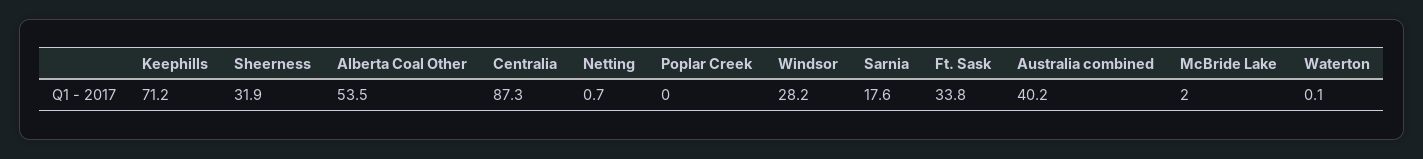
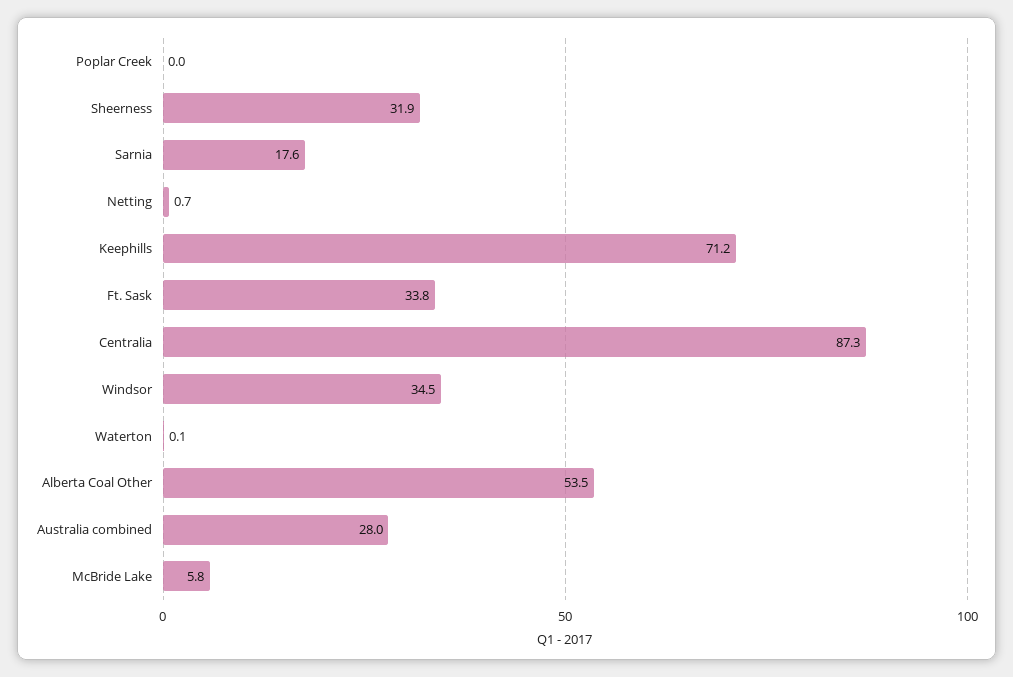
  {
    "Keephills": 71.2,
    "Sheerness": 31.9,
    "Alberta Coal Other": 53.5,
    "Centralia": 87.3,
    "Netting": 0.7,
    "Poplar Creek": 0,
-   "Windsor": 28.2,
+   "Windsor": 34.5,
    "Sarnia": 17.6,
    "Ft. Sask": 33.8,
-   "Australia combined": 40.2,
+   "Australia combined": 28,
-   "McBride Lake": 2,
+   "McBride Lake": 5.8,
    "Waterton": 0.1
  }

